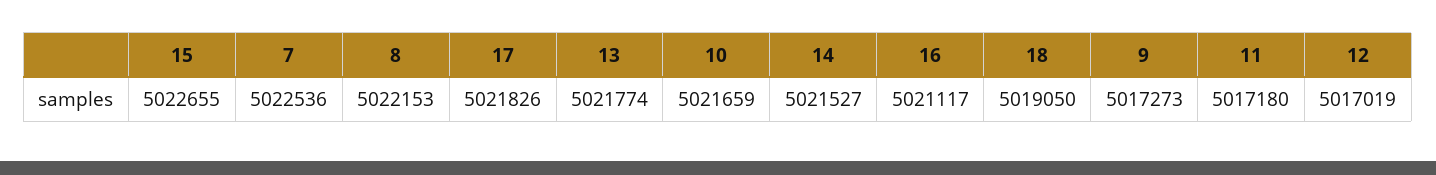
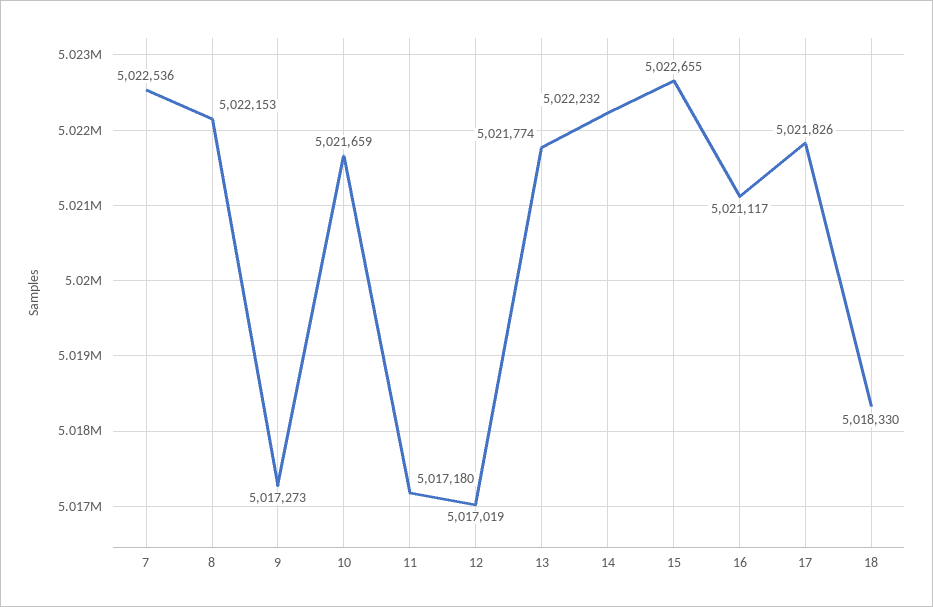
  {
    "15": 5022655,
    "7": 5022536,
    "8": 5022153,
    "17": 5021826,
    "13": 5021774,
    "10": 5021659,
-   "14": 5021527,
+   "14": 5022232,
    "16": 5021117,
-   "18": 5019050,
+   "18": 5018330,
    "9": 5017273,
    "11": 5017180,
    "12": 5017019
  }

